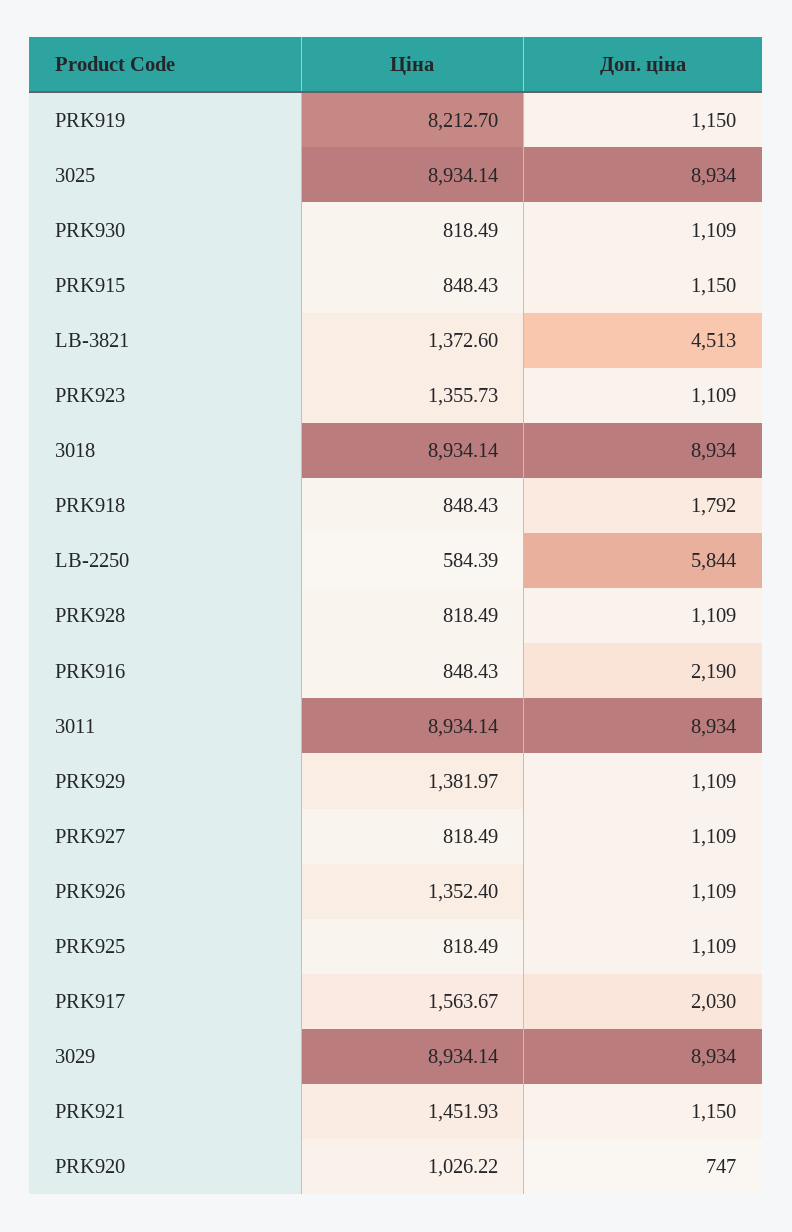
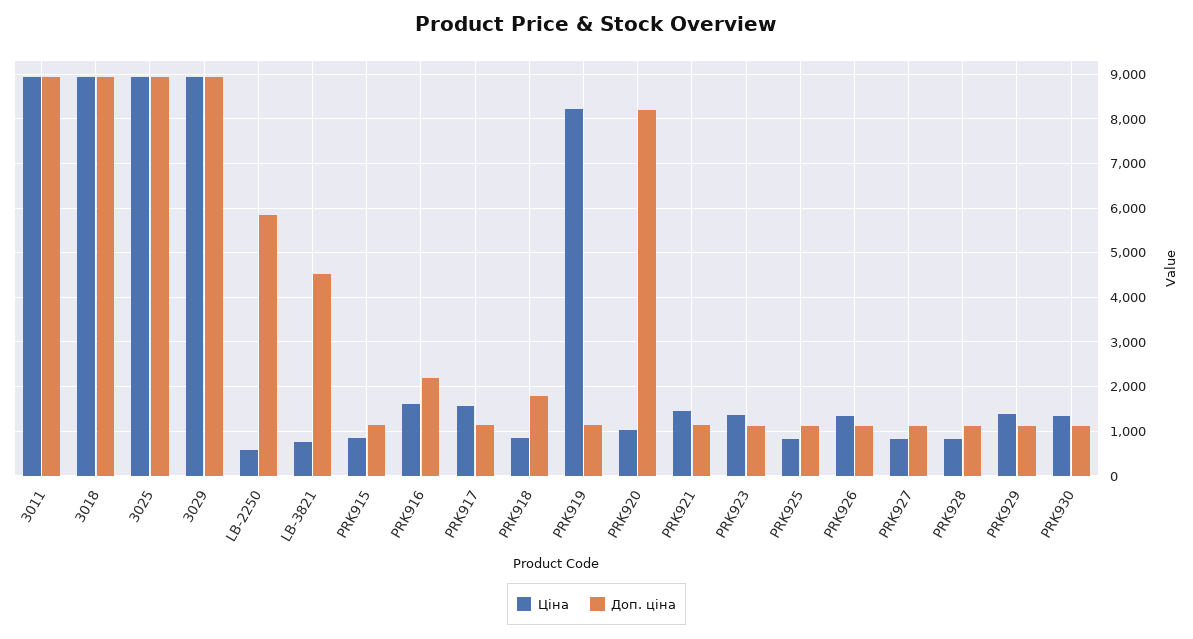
  {
    "Ціна": {
      "PRK919": 8212.7,
      "3025": 8934.14,
-     "PRK930": 818.49,
+     "PRK930": 1400,
      "PRK915": 848.43,
-     "LB-3821": 1372.6,
+     "LB-3821": 800,
      "PRK923": 1355.73,
      "3018": 8934.14,
      "PRK918": 848.43,
      "LB-2250": 584.39,
      "PRK928": 818.49,
-     "PRK916": 848.43,
+     "PRK916": 1600,
      "3011": 8934.14,
      "PRK929": 1381.97,
      "PRK927": 818.49,
      "PRK926": 1352.4,
      "PRK925": 818.49,
      "PRK917": 1563.67,
      "3029": 8934.14,
      "PRK921": 1451.93,
      "PRK920": 1026.22
    },
    "Доп. ціна": {
      "PRK919": 1150,
      "3025": 8934,
      "PRK930": 1109,
      "PRK915": 1150,
      "LB-3821": 4513,
      "PRK923": 1109,
      "3018": 8934,
      "PRK918": 1792,
      "LB-2250": 5844,
      "PRK928": 1109,
      "PRK916": 2190,
      "3011": 8934,
      "PRK929": 1109,
      "PRK927": 1109,
      "PRK926": 1109,
      "PRK925": 1109,
-     "PRK917": 2030,
+     "PRK917": 1200,
      "3029": 8934,
      "PRK921": 1150,
-     "PRK920": 747
+     "PRK920": 8200
    }
  }

